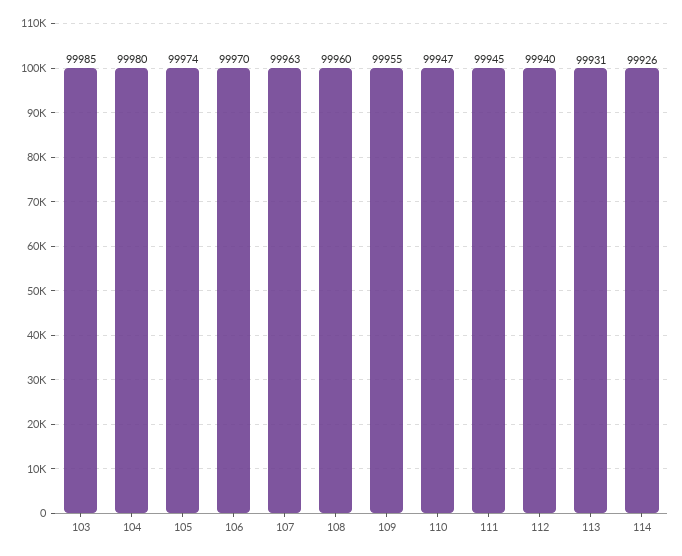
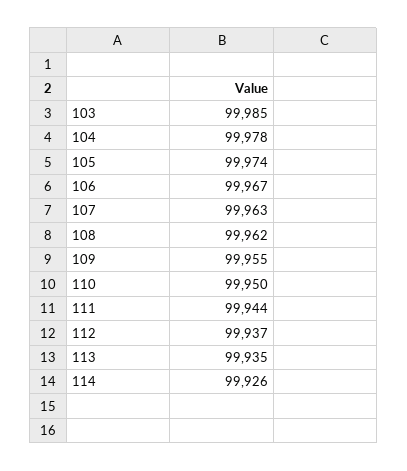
  {
    "103": 99985,
-   "104": 99980,
+   "104": 99978,
    "105": 99974,
-   "106": 99970,
+   "106": 99967,
    "107": 99963,
-   "108": 99960,
+   "108": 99962,
    "109": 99955,
-   "110": 99947,
+   "110": 99950,
-   "111": 99945,
+   "111": 99944,
-   "112": 99940,
+   "112": 99937,
-   "113": 99931,
+   "113": 99935,
    "114": 99926
  }

